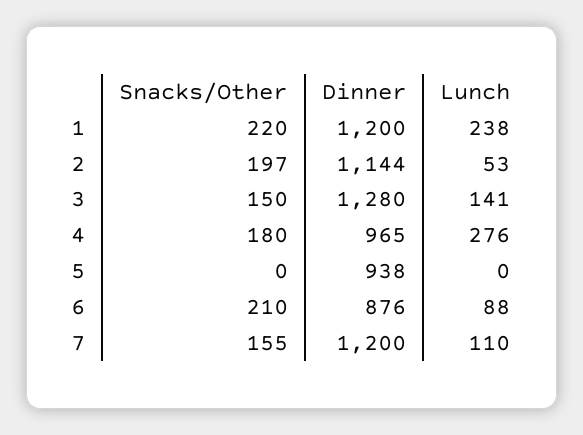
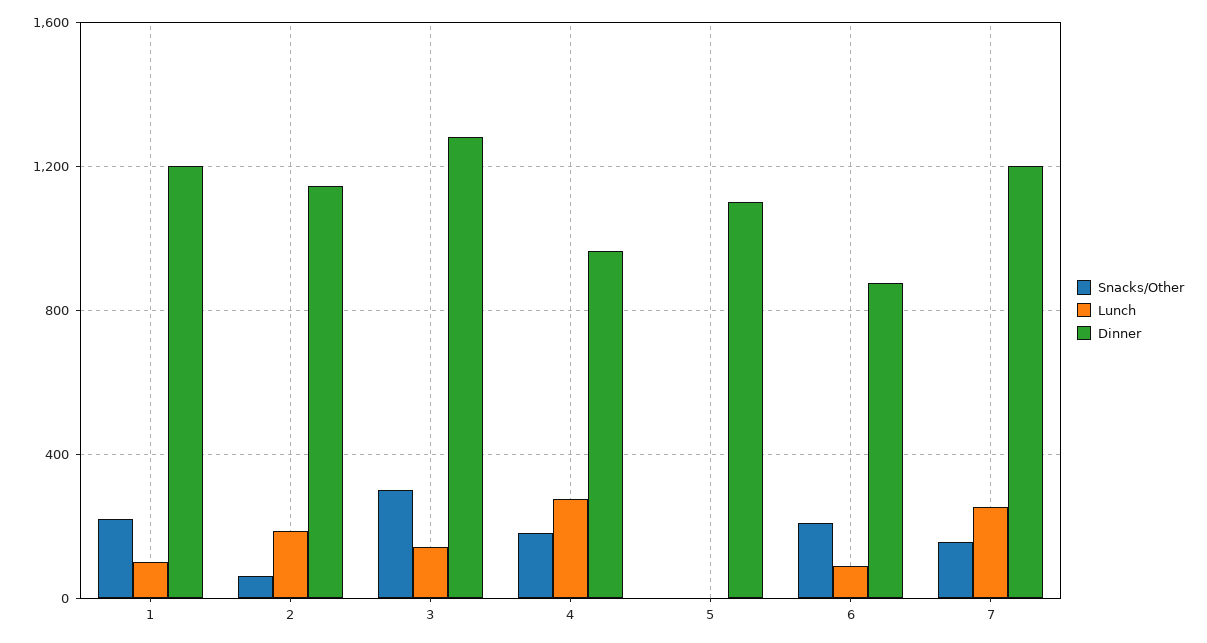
  {
    "Snacks/Other": {
      "1": 220,
-     "2": 197,
+     "2": 50,
-     "3": 150,
+     "3": 300,
      "4": 180,
      "5": 0,
      "6": 210,
      "7": 155
    },
    "Dinner": {
      "1": 1200,
      "2": 1144,
      "3": 1280,
      "4": 965,
-     "5": 938,
+     "5": 1100,
      "6": 876,
      "7": 1200
    },
    "Lunch": {
-     "1": 238,
+     "1": 100,
-     "2": 53,
+     "2": 200,
      "3": 141,
      "4": 276,
      "5": 0,
      "6": 88,
-     "7": 110
+     "7": 250
    }
  }

